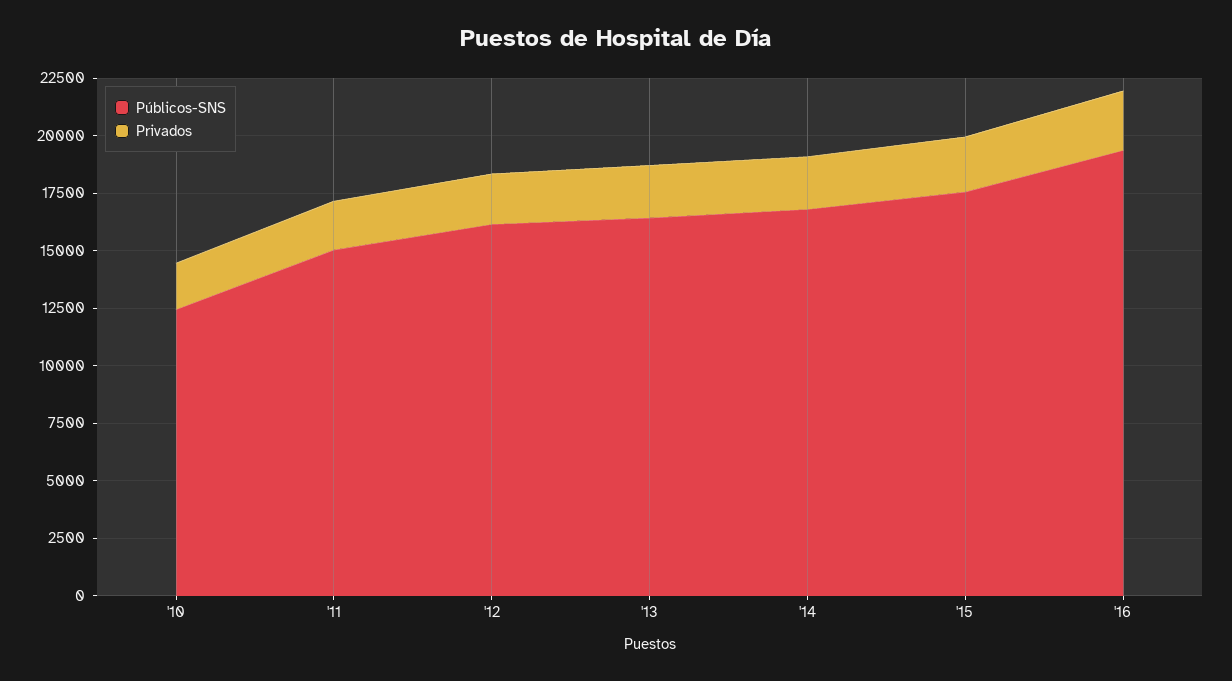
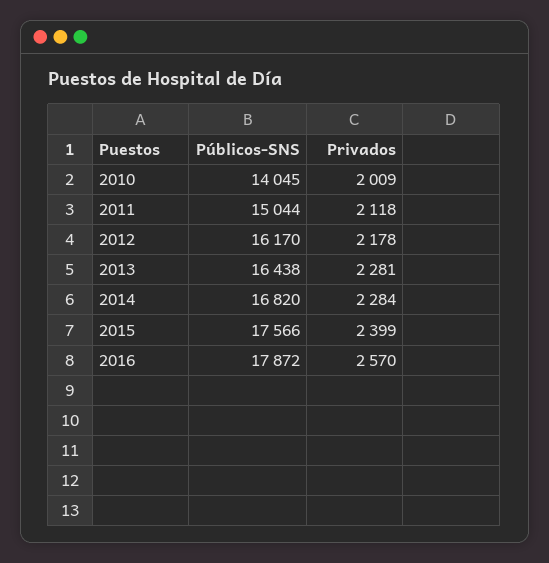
  {
    "Públicos-SNS": {
-     "'10": 12500,
+     "'10": 14045,
      "'11": 15044,
      "'12": 16170,
      "'13": 16438,
      "'14": 16820,
      "'15": 17566,
-     "'16": 19500
+     "'16": 17872
    },
    "Privados": {
      "'10": 2009,
      "'11": 2118,
      "'12": 2178,
      "'13": 2281,
      "'14": 2284,
      "'15": 2399,
      "'16": 2570
    }
  }

